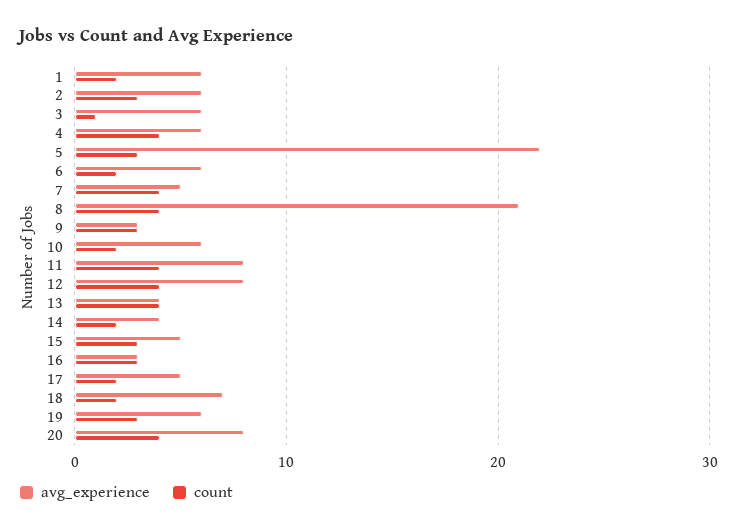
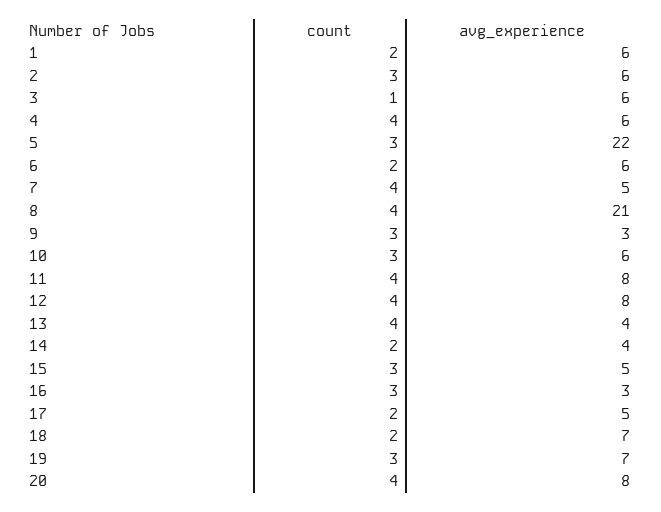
  {
    "avg_experience": {
      "1": 6,
      "2": 6,
      "3": 6,
      "4": 6,
      "5": 22,
      "6": 6,
      "7": 5,
      "8": 21,
      "9": 3,
      "10": 6,
      "11": 8,
      "12": 8,
      "13": 4,
      "14": 4,
      "15": 5,
      "16": 3,
      "17": 5,
      "18": 7,
-     "19": 6,
+     "19": 7,
      "20": 8
    },
    "count": {
      "1": 2,
      "2": 3,
      "3": 1,
      "4": 4,
      "5": 3,
      "6": 2,
      "7": 4,
      "8": 4,
      "9": 3,
-     "10": 2,
+     "10": 3,
      "11": 4,
      "12": 4,
      "13": 4,
      "14": 2,
      "15": 3,
      "16": 3,
      "17": 2,
      "18": 2,
      "19": 3,
      "20": 4
    }
  }

